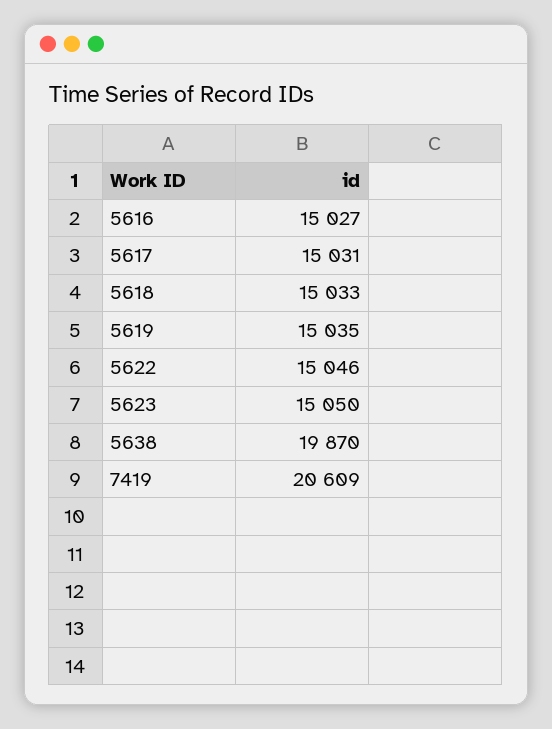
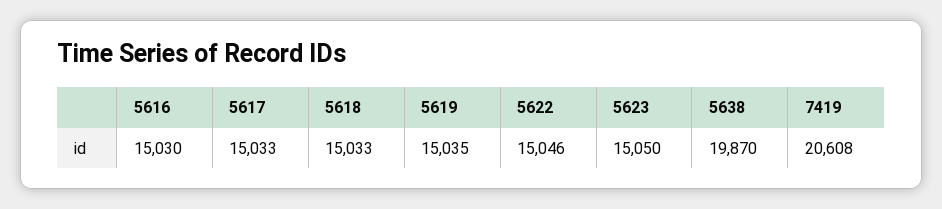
  {
-   "5616": 15027,
+   "5616": 15030,
-   "5617": 15031,
+   "5617": 15033,
    "5618": 15033,
    "5619": 15035,
    "5622": 15046,
    "5623": 15050,
    "5638": 19870,
-   "7419": 20609
+   "7419": 20608
  }

